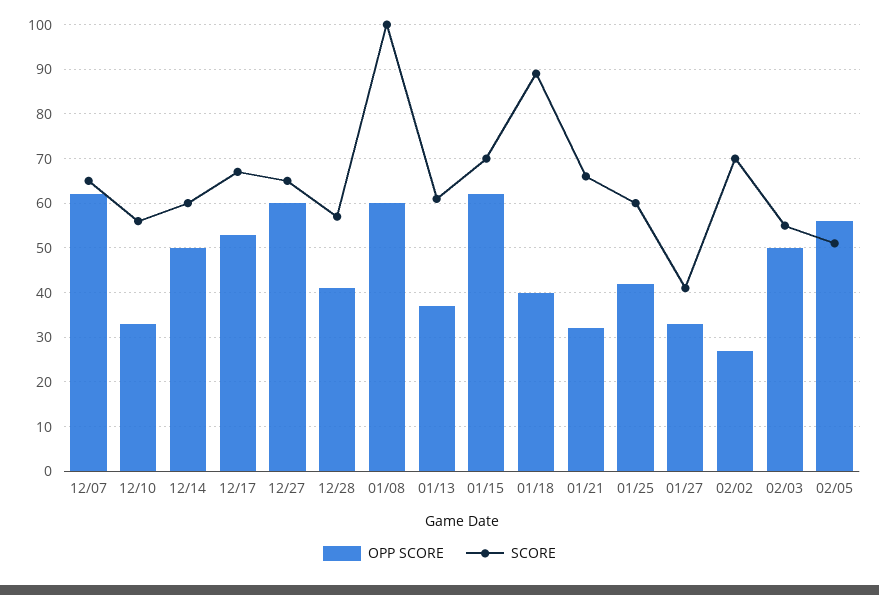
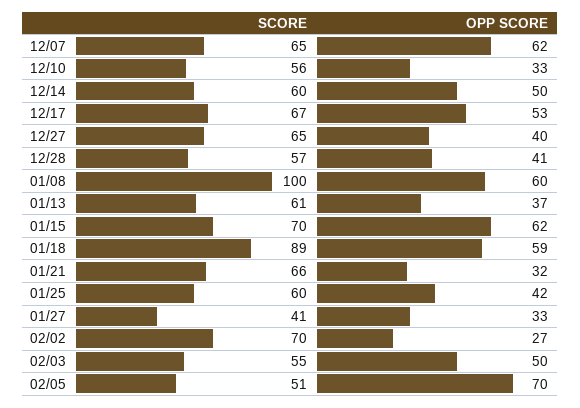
  {
    "OPP SCORE": {
      "12/07": 62,
      "12/10": 33,
      "12/14": 50,
      "12/17": 53,
-     "12/27": 60,
+     "12/27": 40,
      "12/28": 41,
      "01/08": 60,
      "01/13": 37,
      "01/15": 62,
-     "01/18": 40,
+     "01/18": 59,
      "01/21": 32,
      "01/25": 42,
      "01/27": 33,
      "02/02": 27,
      "02/03": 50,
-     "02/05": 55
+     "02/05": 70
    },
    "SCORE": {
      "12/07": 65,
      "12/10": 56,
      "12/14": 60,
      "12/17": 67,
      "12/27": 65,
      "12/28": 57,
      "01/08": 100,
      "01/13": 61,
      "01/15": 70,
      "01/18": 89,
      "01/21": 66,
      "01/25": 60,
      "01/27": 41,
      "02/02": 70,
      "02/03": 55,
      "02/05": 51
    }
  }

